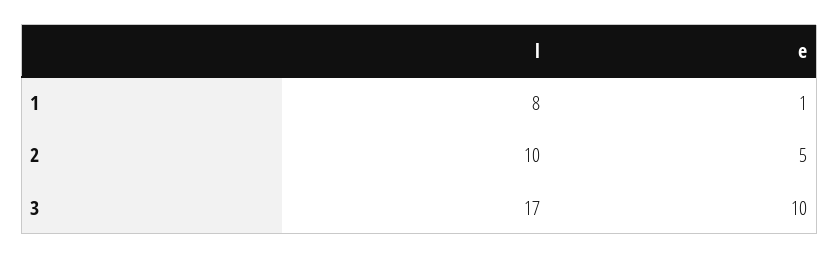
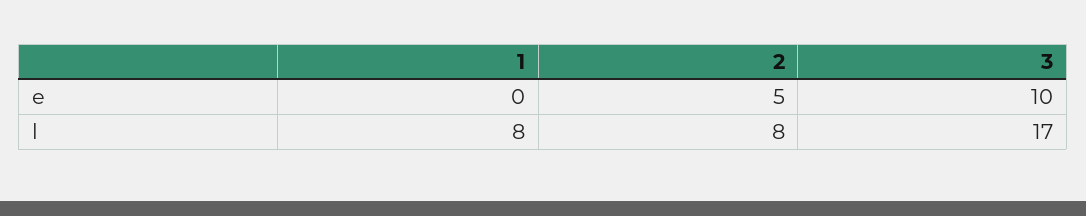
  {
    "l": {
      "1": 8,
-     "2": 10,
+     "2": 8,
      "3": 17
    },
    "e": {
-     "1": 1,
+     "1": 0,
      "2": 5,
      "3": 10
    }
  }

